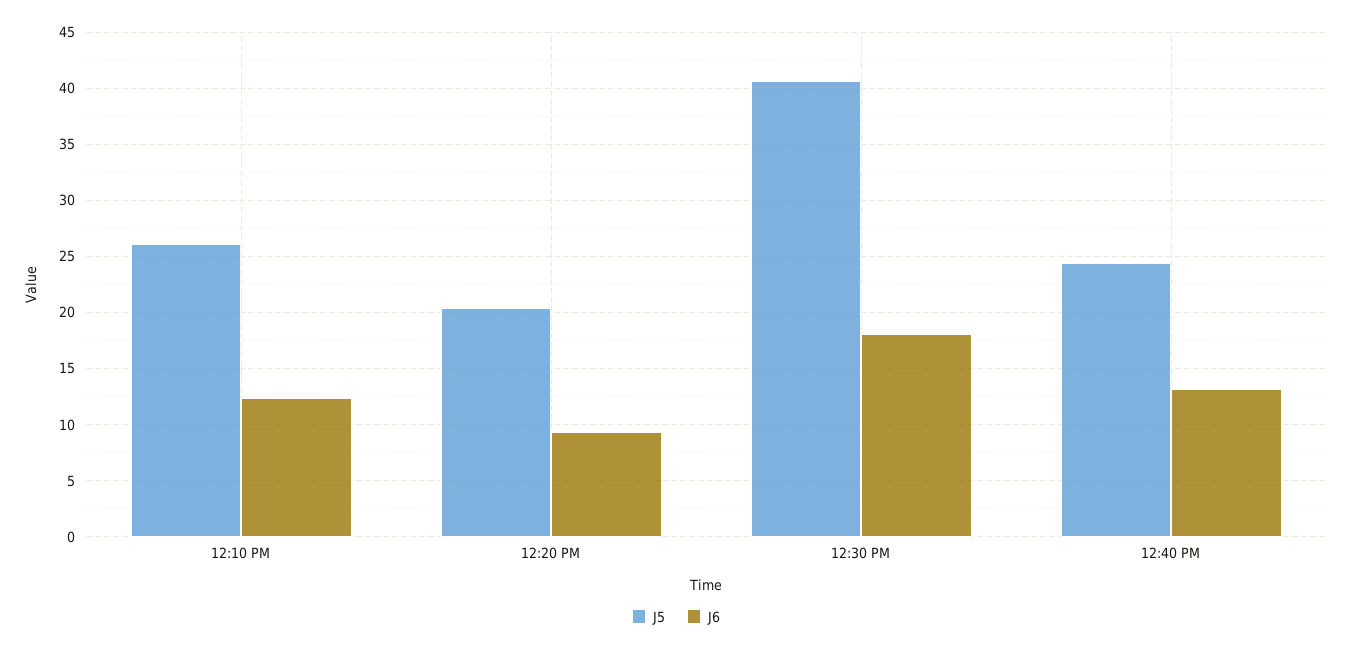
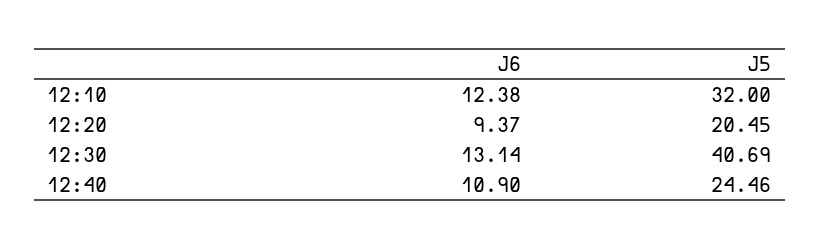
  {
    "J5": {
-     "12:10 PM": 26,
+     "12:10 PM": 32,
      "12:20 PM": 20.45,
      "12:30 PM": 40.69,
      "12:40 PM": 24.46
    },
    "J6": {
      "12:10 PM": 12.38,
      "12:20 PM": 9.37,
-     "12:30 PM": 18,
+     "12:30 PM": 13.14,
-     "12:40 PM": 13
+     "12:40 PM": 10.9
    }
  }

